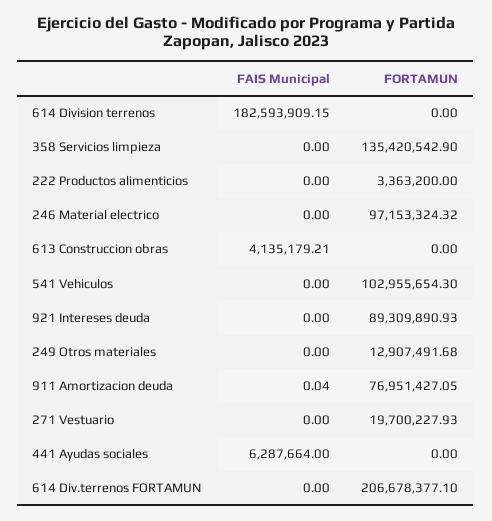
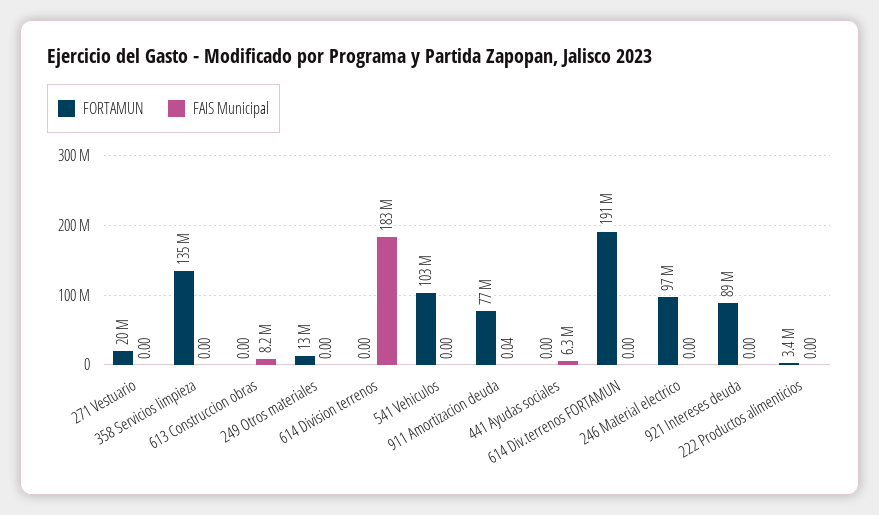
  {
    "FAIS Municipal": {
      "614 Division terrenos": 182593909.15,
      "358 Servicios limpieza": 0,
      "222 Productos alimenticios": 0,
      "246 Material electrico": 0,
-     "613 Construccion obras": 4135179.21,
+     "613 Construccion obras": 8200000,
      "541 Vehiculos": 0,
      "921 Intereses deuda": 0,
      "249 Otros materiales": 0,
      "911 Amortizacion deuda": 0.04,
      "271 Vestuario": 0,
      "441 Ayudas sociales": 6287664,
      "614 Div.terrenos FORTAMUN": 0
    },
    "FORTAMUN": {
      "614 Division terrenos": 0,
      "358 Servicios limpieza": 135420542.9,
      "222 Productos alimenticios": 3363200,
      "246 Material electrico": 97153324.32,
      "613 Construccion obras": 0,
      "541 Vehiculos": 102955654.3,
      "921 Intereses deuda": 89309890.93,
      "249 Otros materiales": 12907491.68,
      "911 Amortizacion deuda": 76951427.05,
      "271 Vestuario": 19700227.93,
      "441 Ayudas sociales": 0,
-     "614 Div.terrenos FORTAMUN": 206678377.1
+     "614 Div.terrenos FORTAMUN": 191000000
    }
  }

